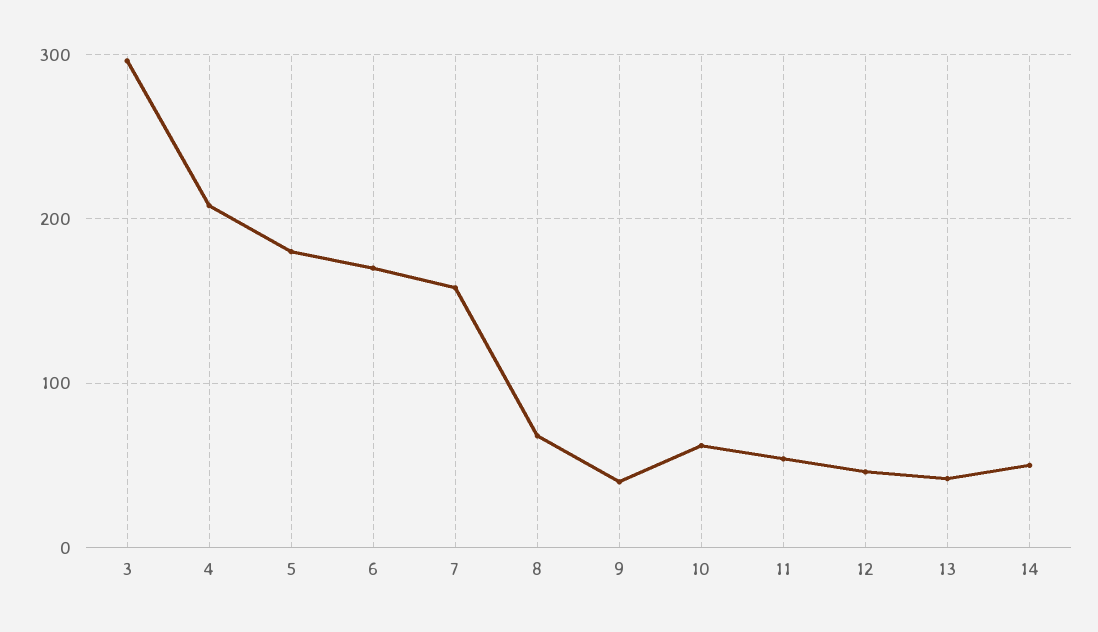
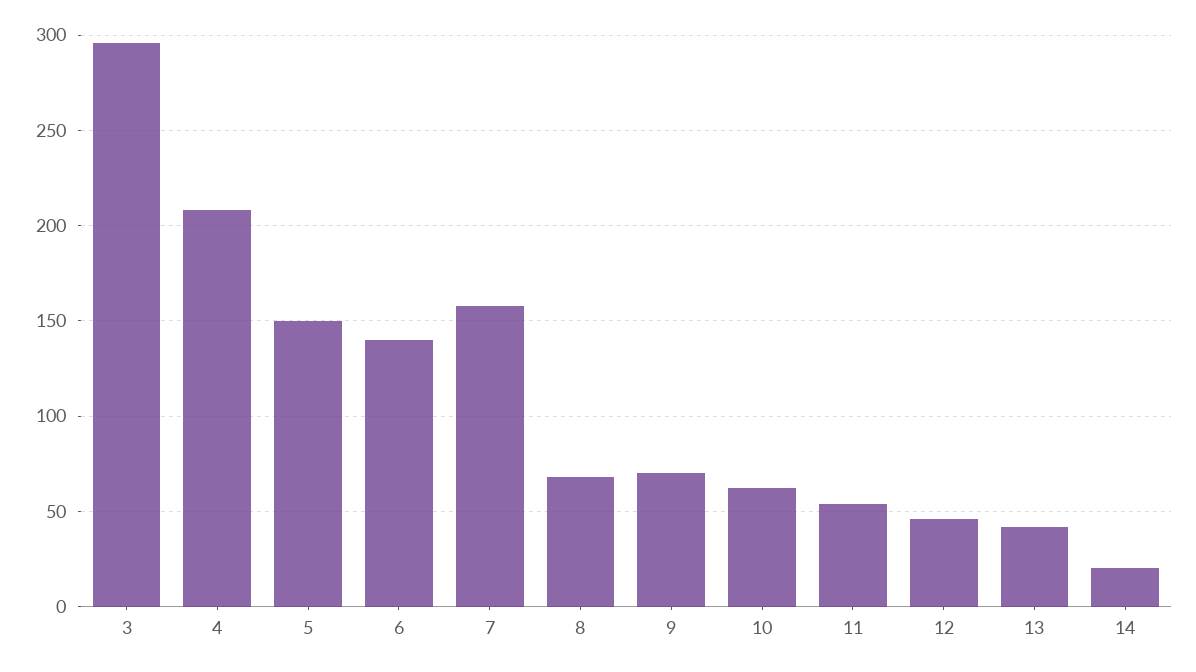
  {
    "3": 295,
    "4": 210,
-   "5": 180,
+   "5": 150,
-   "6": 170,
+   "6": 140,
    "7": 160,
    "8": 70,
-   "9": 40,
+   "9": 70,
    "10": 60,
    "11": 55,
    "12": 45,
    "13": 40,
-   "14": 50
+   "14": 20
  }

